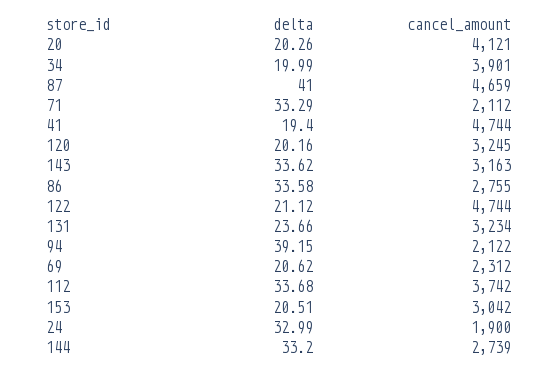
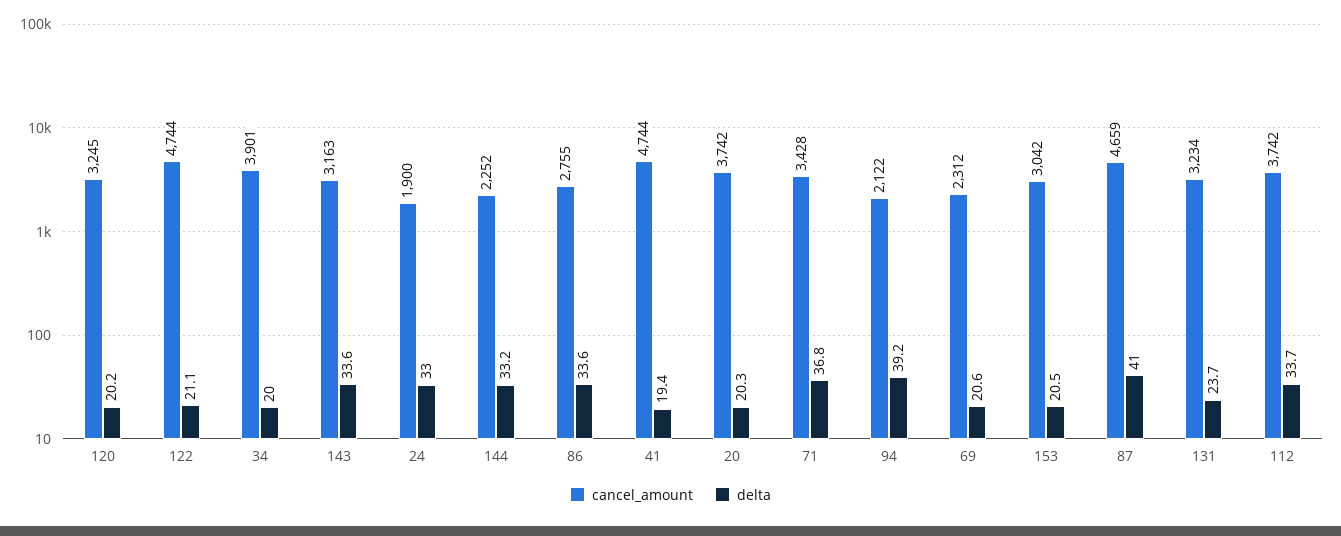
  {
    "delta": {
      "20": 20.26,
      "34": 19.99,
      "87": 41,
-     "71": 33.29,
+     "71": 36.8,
      "41": 19.4,
      "120": 20.16,
      "143": 33.62,
      "86": 33.58,
      "122": 21.12,
      "131": 23.66,
      "94": 39.15,
      "69": 20.62,
      "112": 33.68,
      "153": 20.51,
      "24": 32.99,
      "144": 33.2
    },
    "cancel_amount": {
-     "20": 4121,
+     "20": 3742,
      "34": 3901,
      "87": 4659,
-     "71": 2112,
+     "71": 3428,
      "41": 4744,
      "120": 3245,
      "143": 3163,
      "86": 2755,
      "122": 4744,
      "131": 3234,
      "94": 2122,
      "69": 2312,
      "112": 3742,
      "153": 3042,
      "24": 1900,
-     "144": 2739
+     "144": 2252
    }
  }

